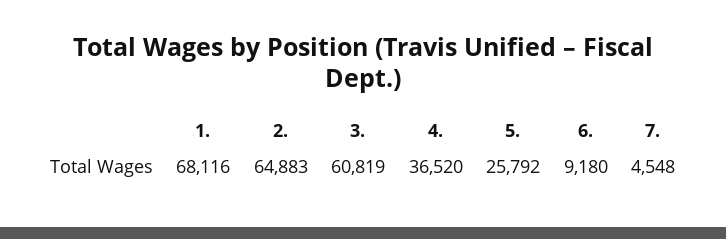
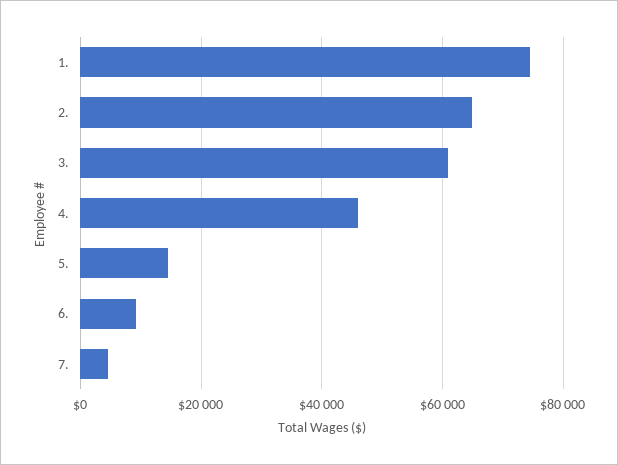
  {
-   "1.": 68116,
+   "1.": 74000,
    "2.": 64883,
    "3.": 60819,
-   "4.": 36520,
+   "4.": 46000,
-   "5.": 25792,
+   "5.": 14000,
    "6.": 9180,
    "7.": 4548
  }

